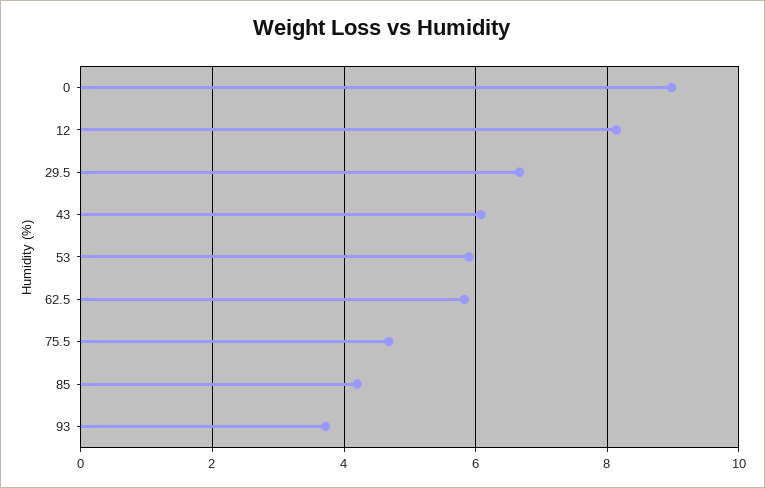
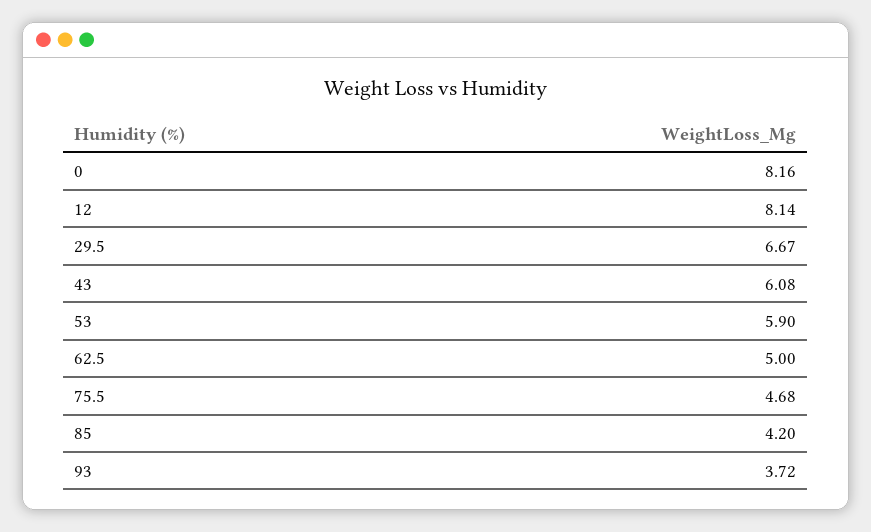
  {
-   "0": 9,
+   "0": 8.16,
    "12": 8.14,
    "29.5": 6.67,
    "43": 6.08,
    "53": 5.9,
-   "62.5": 5.8,
+   "62.5": 5,
    "75.5": 4.68,
    "85": 4.2,
    "93": 3.72
  }

